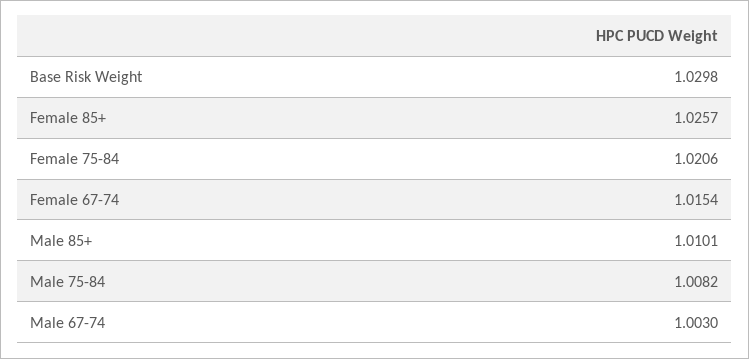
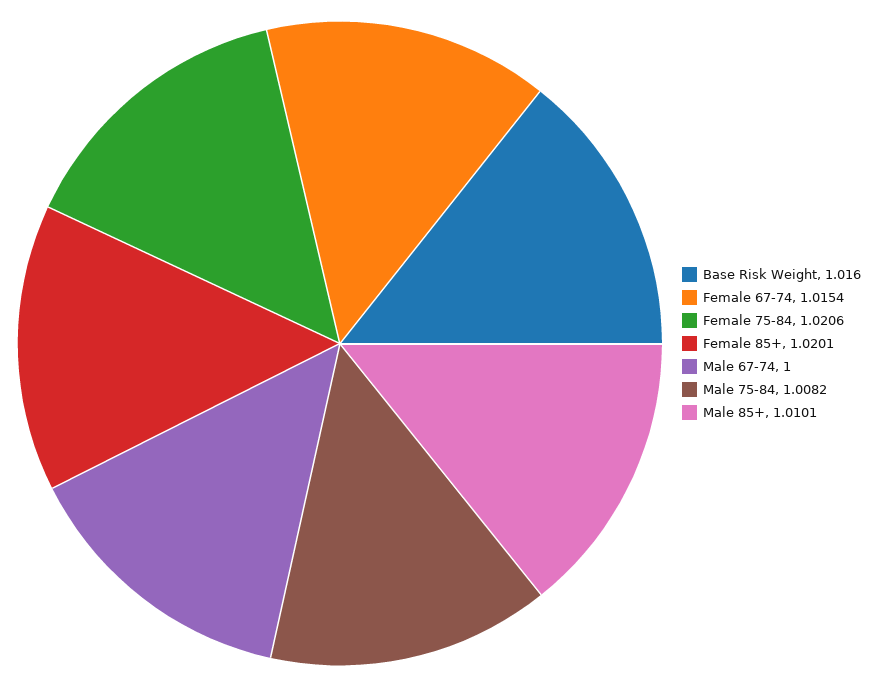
  {
-   "Base Risk Weight": 1.0298,
+   "Base Risk Weight": 1.016,
-   "Female 85+": 1.0257,
+   "Female 85+": 1.0201,
    "Female 75-84": 1.0206,
    "Female 67-74": 1.0154,
    "Male 85+": 1.0101,
    "Male 75-84": 1.0082,
-   "Male 67-74": 1.003
+   "Male 67-74": 1
  }

